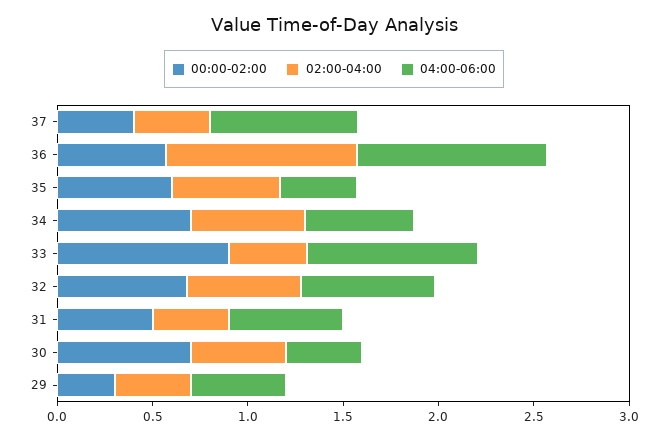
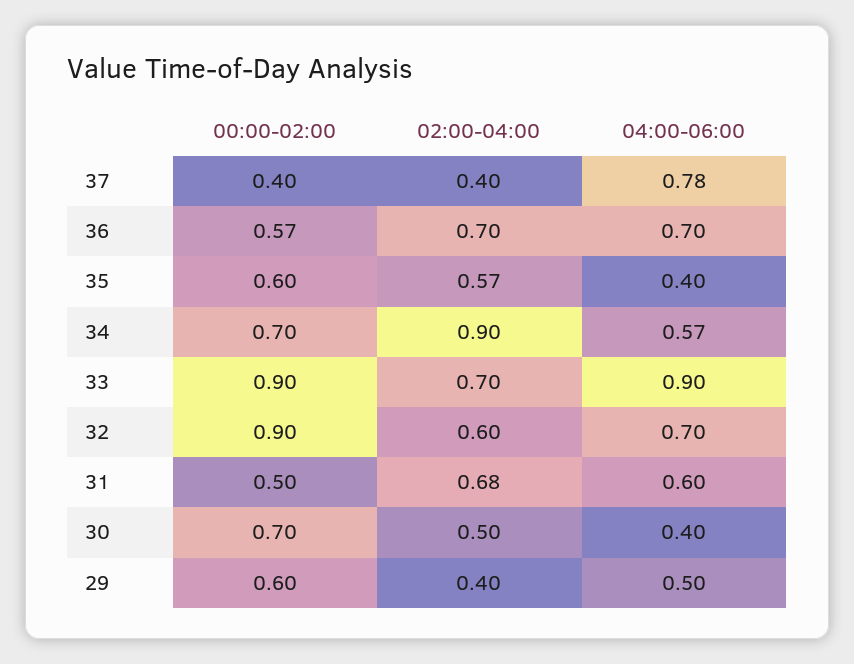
  {
    "00:00-02:00": {
      "37": 0.4,
      "36": 0.57,
      "35": 0.6,
      "34": 0.7,
      "33": 0.9,
-     "32": 0.7,
+     "32": 0.9,
      "31": 0.5,
      "30": 0.7,
-     "29": 0.3
+     "29": 0.6
    },
    "02:00-04:00": {
      "37": 0.4,
-     "36": 1,
+     "36": 0.7,
      "35": 0.57,
-     "34": 0.6,
+     "34": 0.9,
-     "33": 0.4,
+     "33": 0.7,
      "32": 0.6,
-     "31": 0.4,
+     "31": 0.68,
      "30": 0.5,
      "29": 0.4
    },
    "04:00-06:00": {
      "37": 0.78,
-     "36": 1,
+     "36": 0.7,
      "35": 0.4,
      "34": 0.57,
      "33": 0.9,
      "32": 0.7,
      "31": 0.6,
      "30": 0.4,
      "29": 0.5
    }
  }

